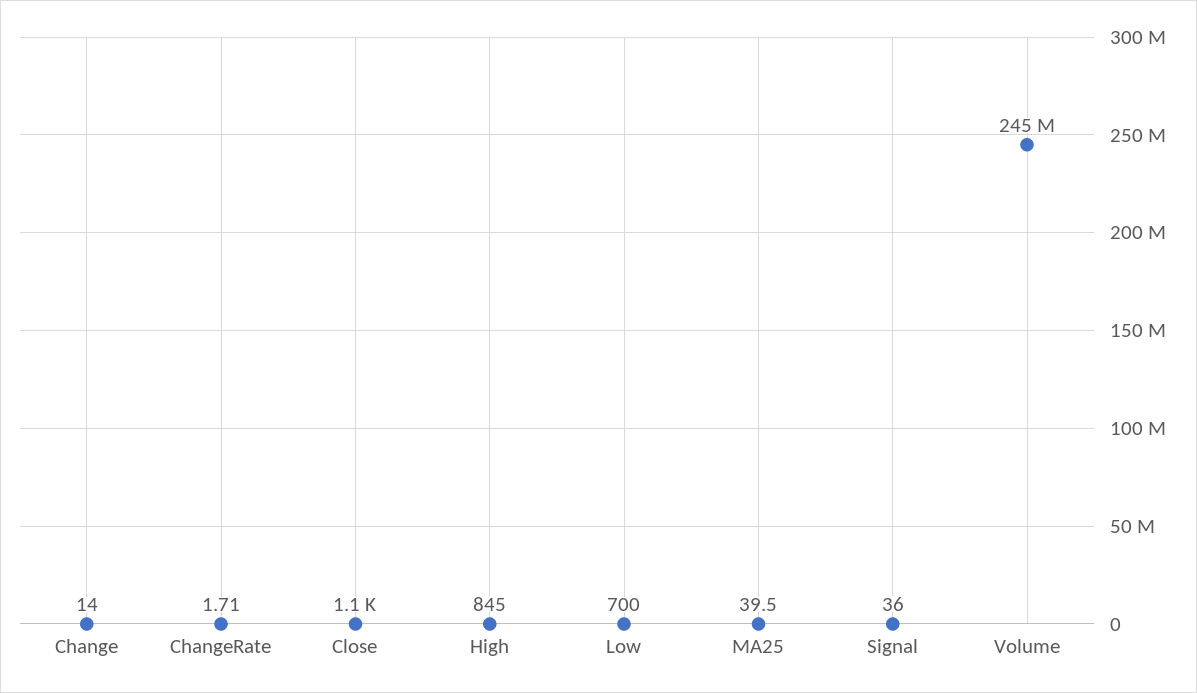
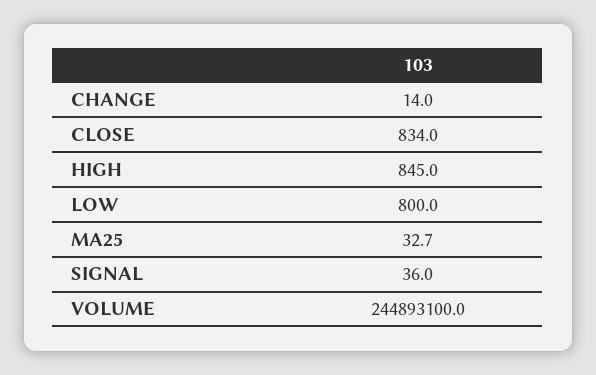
  {
    "Change": 14,
-   "ChangeRate": 1.71,
-   "Close": 1100,
+   "Close": 834,
    "High": 845,
-   "Low": 700,
+   "Low": 800,
-   "MA25": 39.5,
+   "MA25": 32.7,
    "Signal": 36,
    "Volume": 244893100
  }

